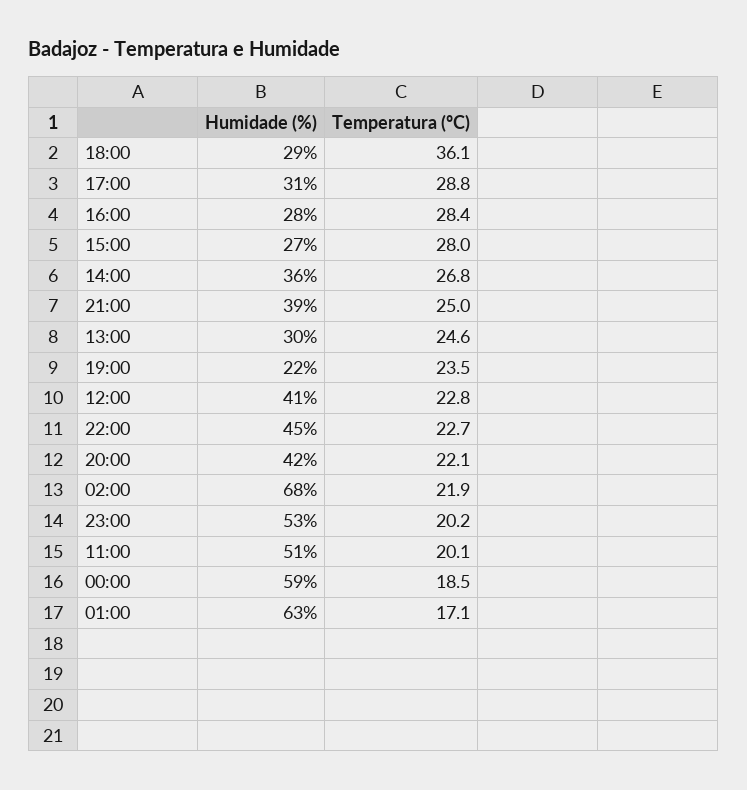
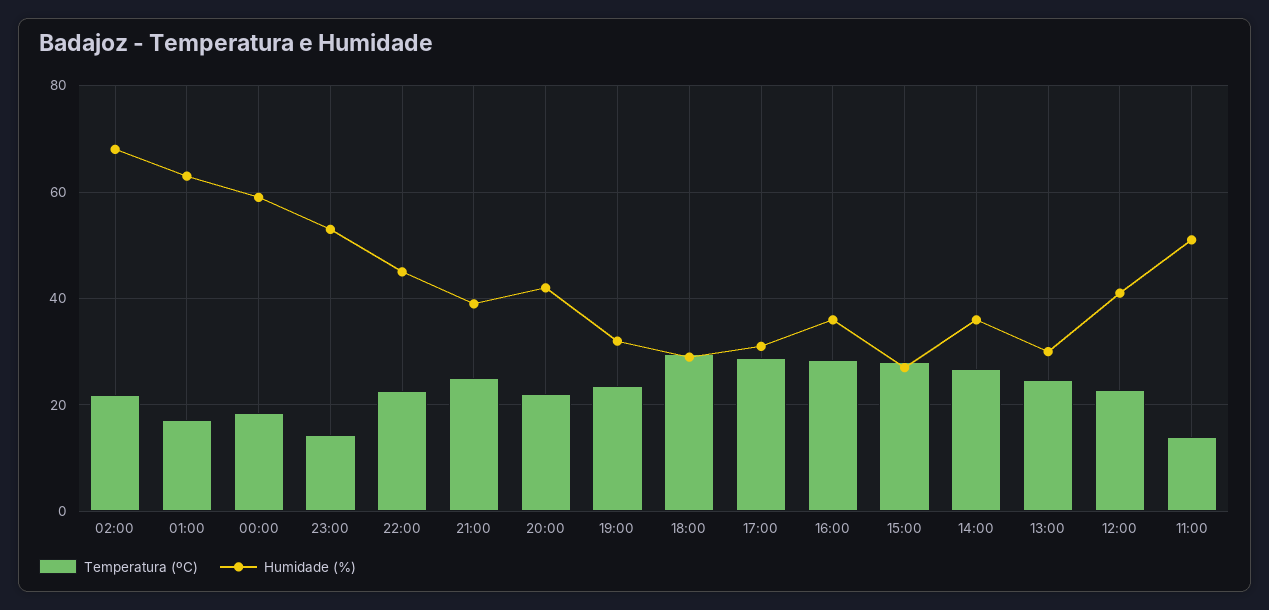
  {
    "Humidade (%)": {
      "18:00": 29,
      "17:00": 31,
-     "16:00": 28,
+     "16:00": 36,
      "15:00": 27,
      "14:00": 36,
      "21:00": 39,
      "13:00": 30,
-     "19:00": 22,
+     "19:00": 32,
      "12:00": 41,
      "22:00": 45,
      "20:00": 42,
      "02:00": 68,
      "23:00": 53,
      "11:00": 51,
      "00:00": 59,
      "01:00": 63
    },
    "Temperatura (ºC)": {
-     "18:00": 36.1,
+     "18:00": 30,
      "17:00": 28.8,
      "16:00": 28.4,
      "15:00": 28,
      "14:00": 26.8,
      "21:00": 25,
      "13:00": 24.6,
      "19:00": 23.5,
      "12:00": 22.8,
      "22:00": 22.7,
      "20:00": 22.1,
      "02:00": 21.9,
-     "23:00": 20.2,
+     "23:00": 14,
-     "11:00": 20.1,
+     "11:00": 14,
      "00:00": 18.5,
      "01:00": 17.1
    }
  }

